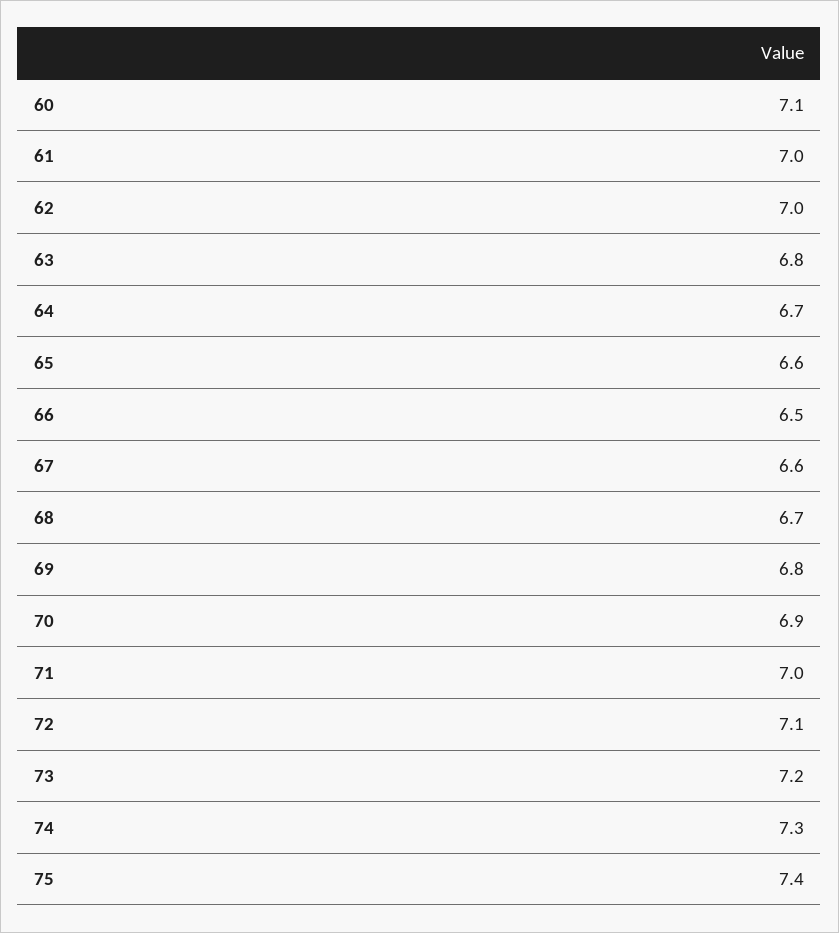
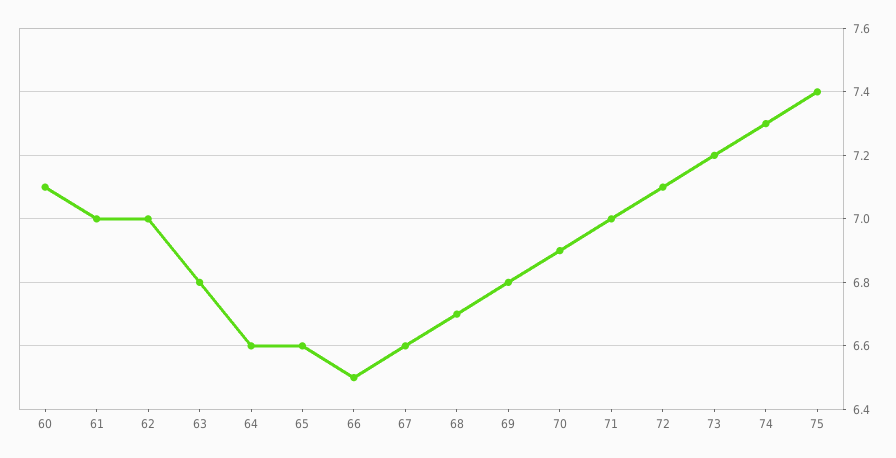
  {
    "60": 7.1,
    "61": 7,
    "62": 7,
    "63": 6.8,
-   "64": 6.7,
+   "64": 6.6,
    "65": 6.6,
    "66": 6.5,
    "67": 6.6,
    "68": 6.7,
    "69": 6.8,
    "70": 6.9,
    "71": 7,
    "72": 7.1,
    "73": 7.2,
    "74": 7.3,
    "75": 7.4
  }

